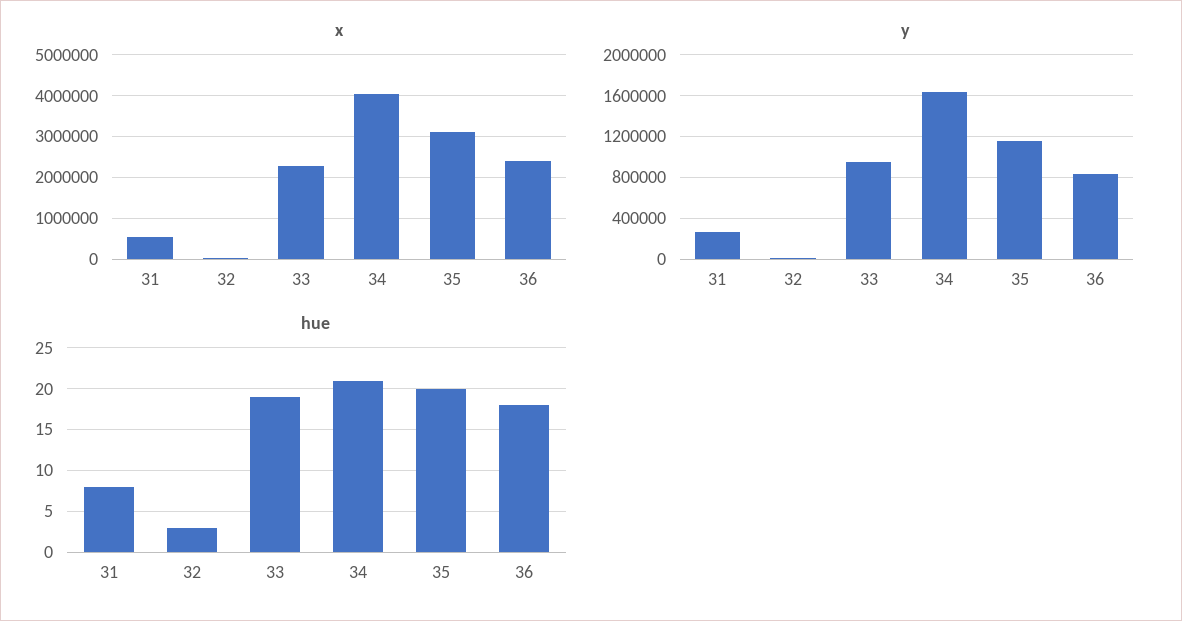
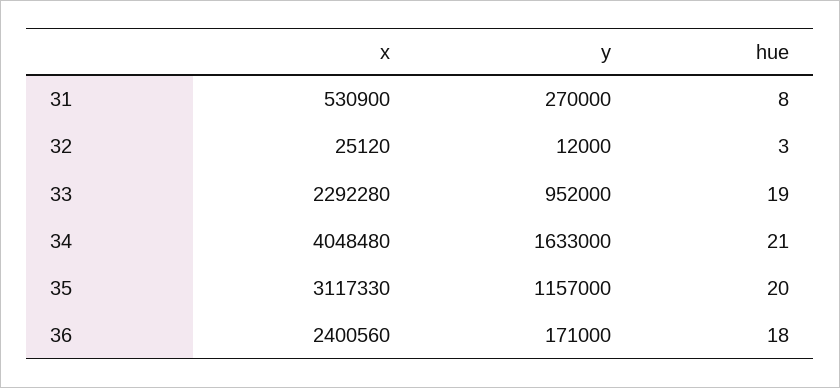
  {
    "x": {
      "31": 530900,
      "32": 25120,
      "33": 2292280,
      "34": 4048480,
      "35": 3117330,
      "36": 2400560
    },
    "y": {
      "31": 270000,
      "32": 12000,
      "33": 952000,
      "34": 1633000,
      "35": 1157000,
-     "36": 800000
+     "36": 171000
    },
    "hue": {
      "31": 8,
      "32": 3,
      "33": 19,
      "34": 21,
      "35": 20,
      "36": 18
    }
  }

